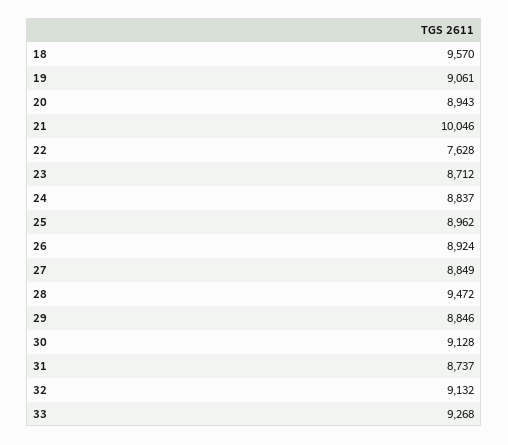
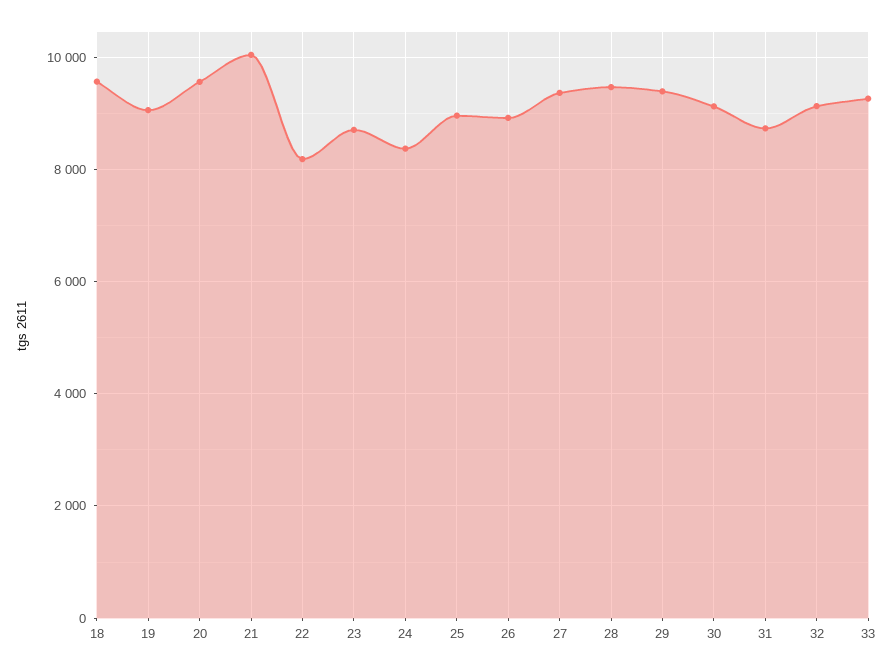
  {
    "18": 9570,
    "19": 9061,
-   "20": 8943,
+   "20": 9600,
    "21": 10046,
-   "22": 7628,
+   "22": 8200,
    "23": 8712,
-   "24": 8837,
+   "24": 8400,
    "25": 8962,
    "26": 8924,
-   "27": 8849,
+   "27": 9400,
    "28": 9472,
-   "29": 8846,
+   "29": 9400,
    "30": 9128,
    "31": 8737,
    "32": 9132,
    "33": 9268
  }

